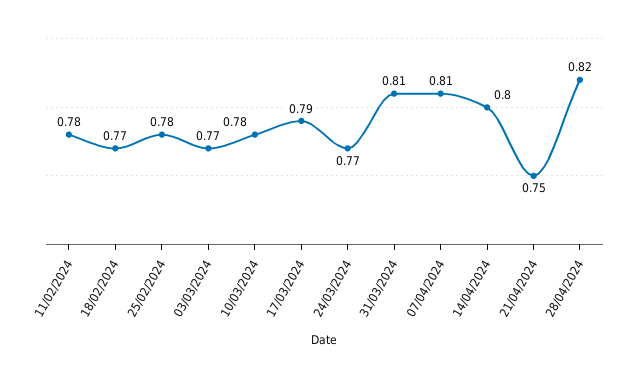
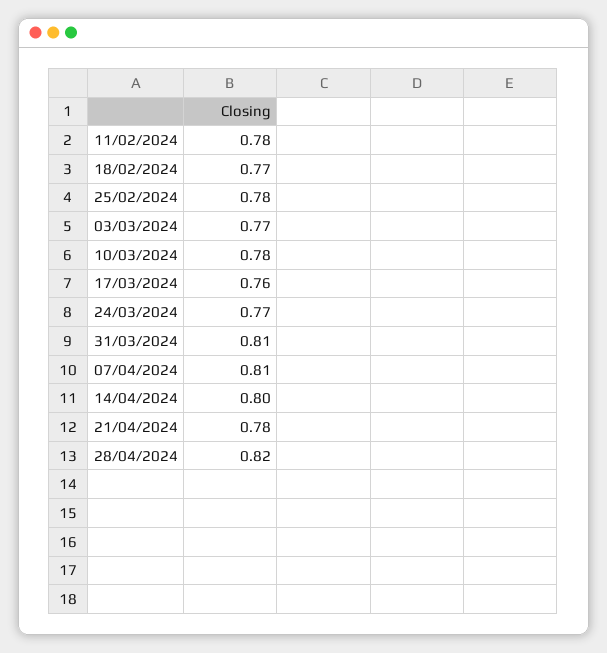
  {
    "11/02/2024": 0.78,
    "18/02/2024": 0.77,
    "25/02/2024": 0.78,
    "03/03/2024": 0.77,
    "10/03/2024": 0.78,
-   "17/03/2024": 0.79,
+   "17/03/2024": 0.76,
    "24/03/2024": 0.77,
    "31/03/2024": 0.81,
    "07/04/2024": 0.81,
    "14/04/2024": 0.8,
-   "21/04/2024": 0.75,
+   "21/04/2024": 0.78,
    "28/04/2024": 0.82
  }

